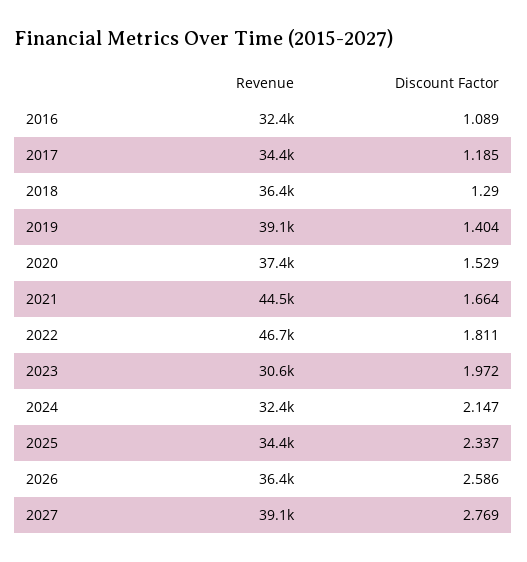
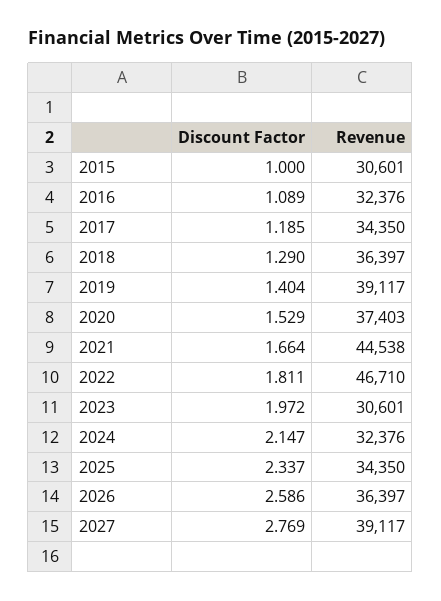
  {
    "Revenue": {
      "2016": 32376,
      "2017": 34350,
      "2018": 36397,
      "2019": 39117,
      "2020": 37403,
      "2021": 44538,
      "2022": 46710,
      "2023": 30601,
      "2024": 32376,
      "2025": 34350,
      "2026": 36397,
-     "2027": 39117
+     "2027": 39117,
+     "2015": 30601
    },
    "Discount Factor": {
      "2016": 1.089,
      "2017": 1.185,
      "2018": 1.29,
      "2019": 1.404,
      "2020": 1.529,
      "2021": 1.664,
      "2022": 1.811,
      "2023": 1.972,
      "2024": 2.147,
      "2025": 2.337,
      "2026": 2.586,
-     "2027": 2.769
+     "2027": 2.769,
+     "2015": 1
    }
  }

